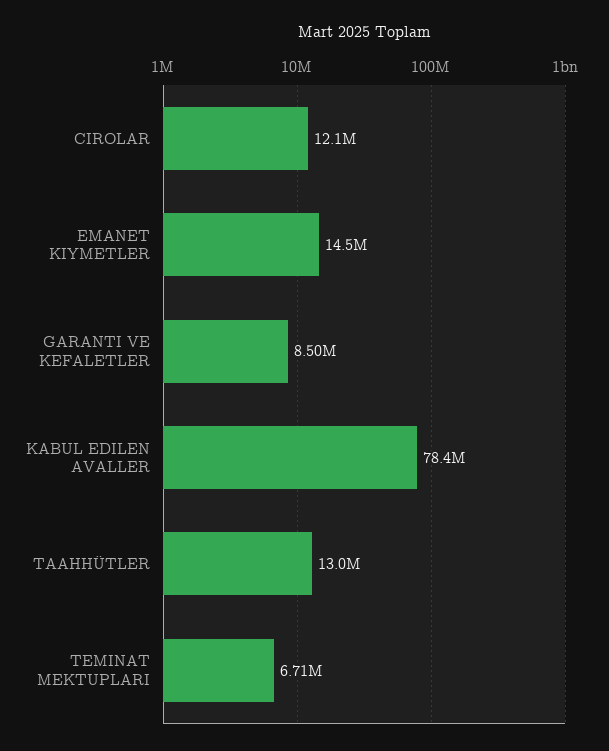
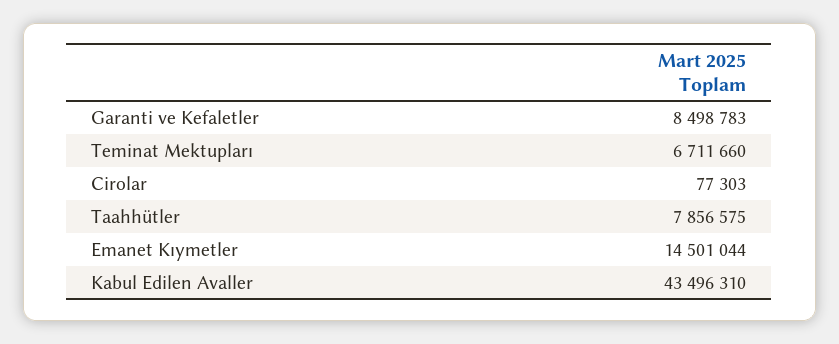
  {
-   "CIROLAR": 12100000,
+   "CIROLAR": 77303,
    "EMANET KIYMETLER": 14501044,
    "GARANTI VE KEFALETLER": 8498783,
-   "KABUL EDILEN AVALLER": 78400000,
+   "KABUL EDILEN AVALLER": 43496310,
-   "TAAHHÜTLER": 13000000,
+   "TAAHHÜTLER": 7856575,
    "TEMINAT MEKTUPLARI": 6711660
  }

